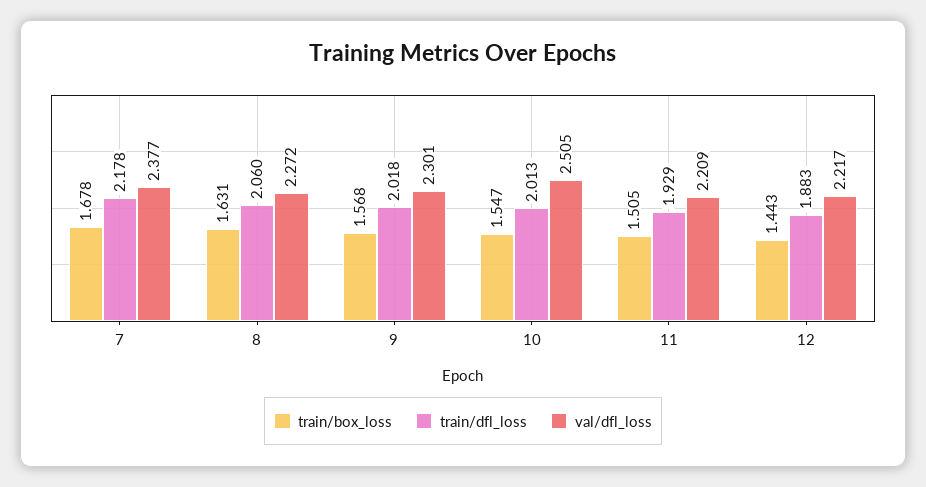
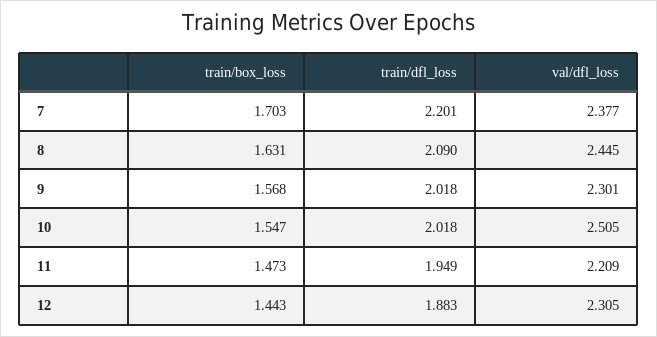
  {
    "train/box_loss": {
-     "7": 1.678,
+     "7": 1.703,
      "8": 1.631,
      "9": 1.568,
      "10": 1.547,
-     "11": 1.505,
+     "11": 1.473,
      "12": 1.443
    },
    "train/dfl_loss": {
-     "7": 2.178,
+     "7": 2.201,
-     "8": 2.06,
+     "8": 2.09,
      "9": 2.018,
-     "10": 2.013,
+     "10": 2.018,
-     "11": 1.929,
+     "11": 1.949,
      "12": 1.883
    },
    "val/dfl_loss": {
      "7": 2.377,
-     "8": 2.272,
+     "8": 2.445,
      "9": 2.301,
      "10": 2.505,
      "11": 2.209,
-     "12": 2.217
+     "12": 2.305
    }
  }

